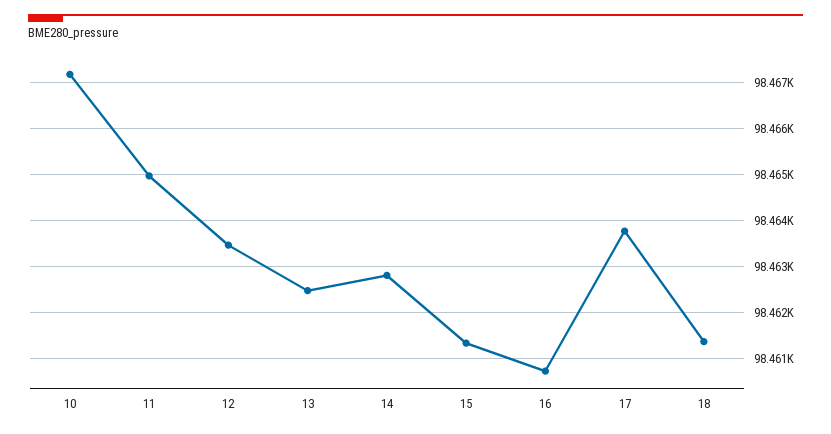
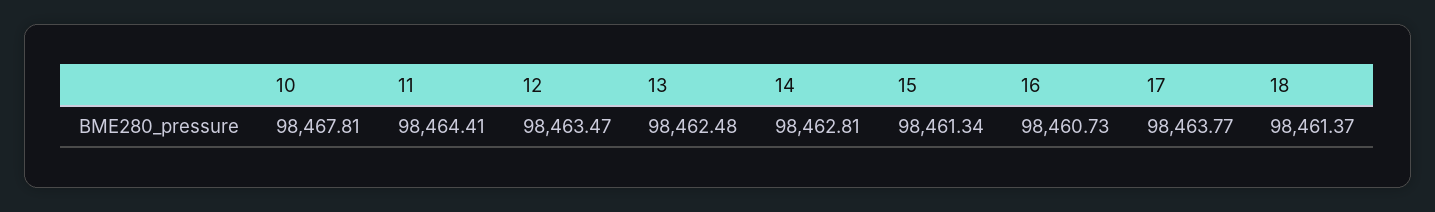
  {
-   "10": 98467.2,
+   "10": 98467.81,
-   "11": 98465,
+   "11": 98464.41,
    "12": 98463.47,
    "13": 98462.48,
    "14": 98462.81,
    "15": 98461.34,
    "16": 98460.73,
    "17": 98463.77,
    "18": 98461.37
  }

